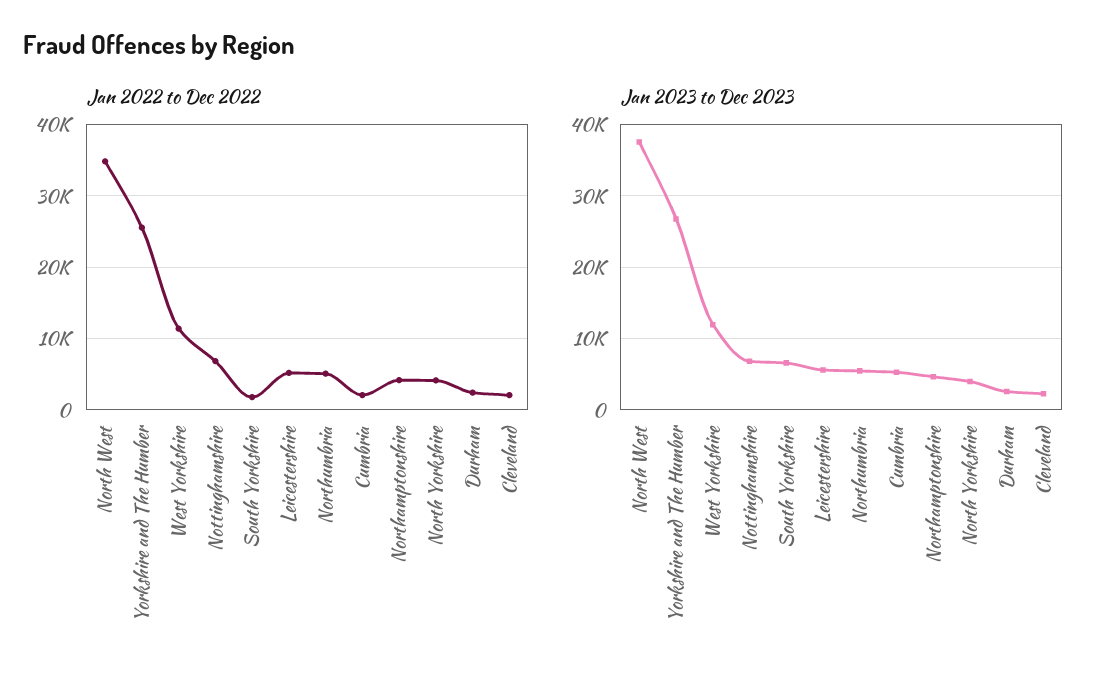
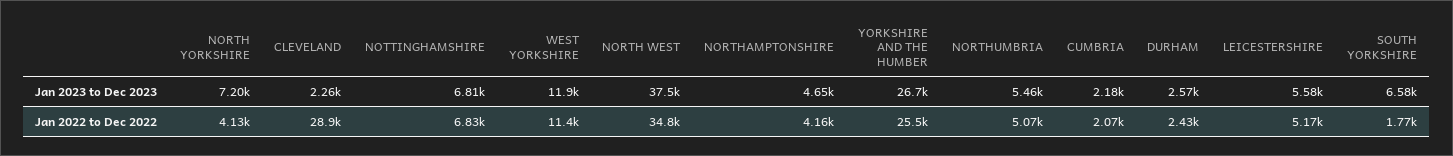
  {
    "Jan 2022 to Dec 2022": {
      "North West": 34800,
      "Yorkshire and The Humber": 25500,
      "West Yorkshire": 11400,
      "Nottinghamshire": 6830,
      "South Yorkshire": 1770,
      "Leicestershire": 5170,
      "Northumbria": 5070,
      "Cumbria": 2070,
      "Northamptonshire": 4160,
      "North Yorkshire": 4130,
      "Durham": 2430,
-     "Cleveland": 2000
+     "Cleveland": 28900
    },
    "Jan 2023 to Dec 2023": {
      "North West": 37500,
      "Yorkshire and The Humber": 26700,
      "West Yorkshire": 11900,
      "Nottinghamshire": 6810,
      "South Yorkshire": 6580,
      "Leicestershire": 5580,
      "Northumbria": 5460,
-     "Cumbria": 5000,
+     "Cumbria": 2180,
      "Northamptonshire": 4650,
-     "North Yorkshire": 4000,
+     "North Yorkshire": 7200,
      "Durham": 2570,
      "Cleveland": 2260
    }
  }

